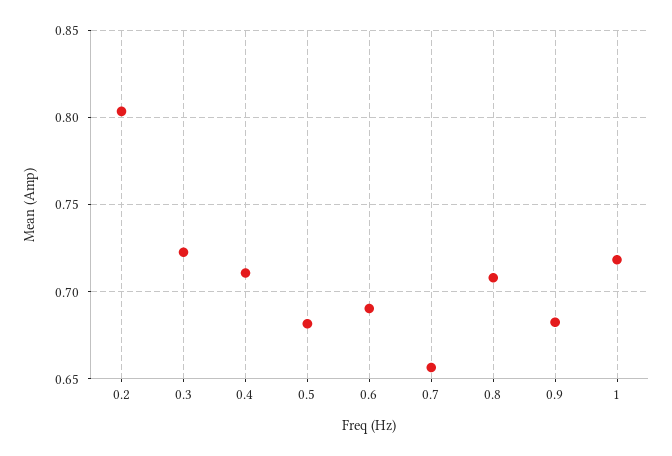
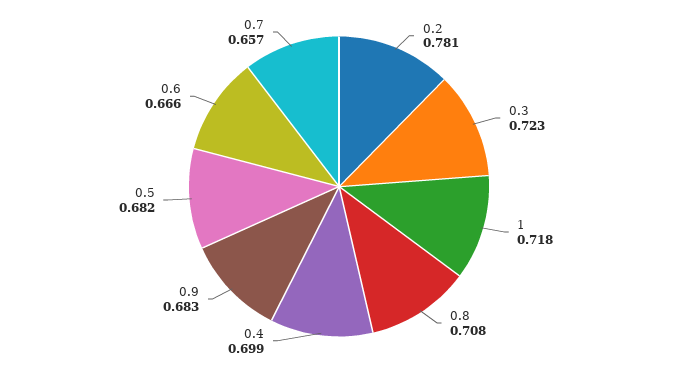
  {
-   "0.2": 0.805,
+   "0.2": 0.781,
    "0.3": 0.723,
-   "0.4": 0.71,
+   "0.4": 0.699,
    "0.5": 0.682,
-   "0.6": 0.69,
+   "0.6": 0.666,
    "0.7": 0.657,
    "0.8": 0.708,
    "0.9": 0.683,
    "1": 0.718
  }

